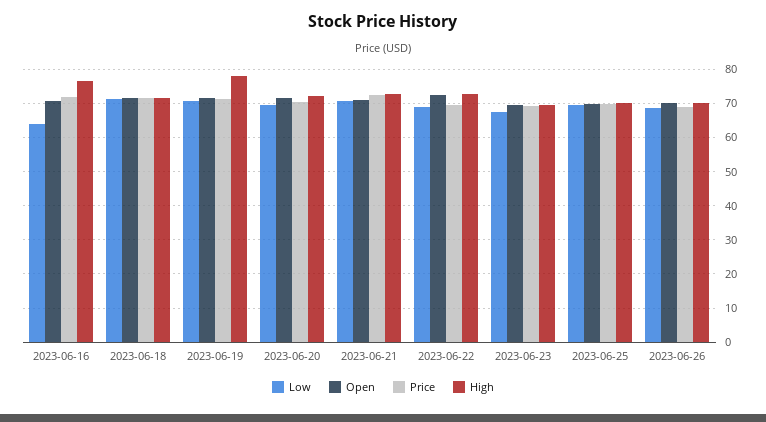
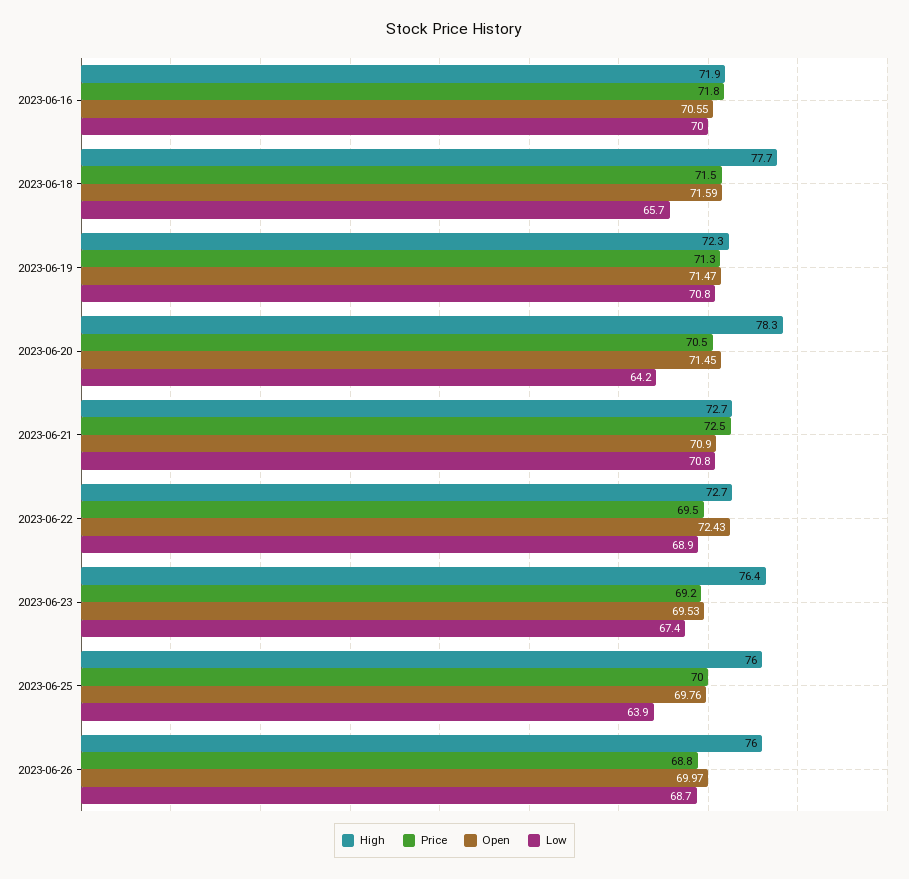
  {
    "Low": {
-     "2023-06-16": 64,
+     "2023-06-16": 70,
-     "2023-06-18": 72,
+     "2023-06-18": 65.7,
      "2023-06-19": 70.8,
-     "2023-06-20": 70,
+     "2023-06-20": 64.2,
      "2023-06-21": 70.8,
      "2023-06-22": 68.9,
      "2023-06-23": 67.4,
-     "2023-06-25": 70,
+     "2023-06-25": 63.9,
      "2023-06-26": 68.7
    },
    "Open": {
      "2023-06-16": 70.55,
      "2023-06-18": 71.59,
      "2023-06-19": 71.47,
      "2023-06-20": 71.45,
      "2023-06-21": 70.9,
      "2023-06-22": 72.43,
      "2023-06-23": 69.53,
      "2023-06-25": 69.76,
      "2023-06-26": 69.97
    },
    "Price": {
      "2023-06-16": 71.8,
      "2023-06-18": 71.5,
      "2023-06-19": 71.3,
      "2023-06-20": 70.5,
      "2023-06-21": 72.5,
      "2023-06-22": 69.5,
      "2023-06-23": 69.2,
      "2023-06-25": 70,
      "2023-06-26": 68.8
    },
    "High": {
-     "2023-06-16": 76,
+     "2023-06-16": 71.9,
-     "2023-06-18": 72,
+     "2023-06-18": 77.7,
-     "2023-06-19": 78,
+     "2023-06-19": 72.3,
-     "2023-06-20": 72,
+     "2023-06-20": 78.3,
      "2023-06-21": 72.7,
      "2023-06-22": 72.7,
-     "2023-06-23": 70,
+     "2023-06-23": 76.4,
-     "2023-06-25": 70,
+     "2023-06-25": 76,
-     "2023-06-26": 70
+     "2023-06-26": 76
    }
  }

